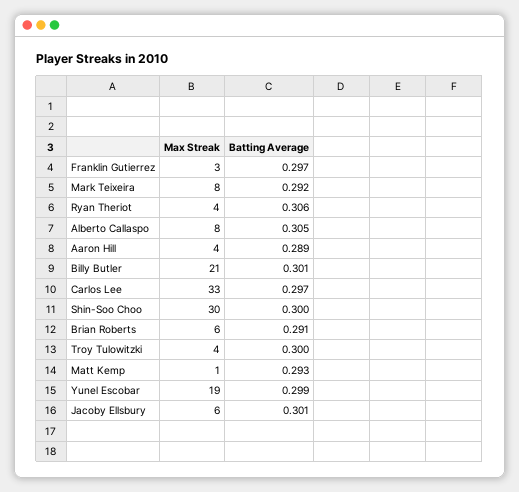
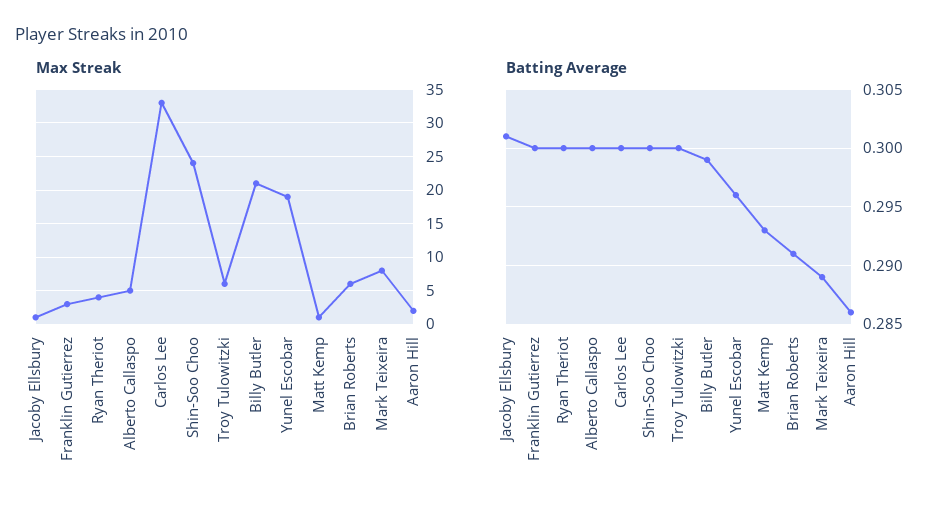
  {
    "Max Streak": {
      "Franklin Gutierrez": 3,
      "Mark Teixeira": 8,
      "Ryan Theriot": 4,
-     "Alberto Callaspo": 8,
+     "Alberto Callaspo": 5,
-     "Aaron Hill": 4,
+     "Aaron Hill": 2,
      "Billy Butler": 21,
      "Carlos Lee": 33,
-     "Shin-Soo Choo": 30,
+     "Shin-Soo Choo": 24,
      "Brian Roberts": 6,
-     "Troy Tulowitzki": 4,
+     "Troy Tulowitzki": 6,
      "Matt Kemp": 1,
      "Yunel Escobar": 19,
-     "Jacoby Ellsbury": 6
+     "Jacoby Ellsbury": 1
    },
    "Batting Average": {
-     "Franklin Gutierrez": 0.297,
+     "Franklin Gutierrez": 0.3,
-     "Mark Teixeira": 0.292,
+     "Mark Teixeira": 0.289,
-     "Ryan Theriot": 0.306,
+     "Ryan Theriot": 0.3,
-     "Alberto Callaspo": 0.305,
+     "Alberto Callaspo": 0.3,
-     "Aaron Hill": 0.289,
+     "Aaron Hill": 0.286,
-     "Billy Butler": 0.301,
+     "Billy Butler": 0.299,
-     "Carlos Lee": 0.297,
+     "Carlos Lee": 0.3,
      "Shin-Soo Choo": 0.3,
      "Brian Roberts": 0.291,
      "Troy Tulowitzki": 0.3,
      "Matt Kemp": 0.293,
-     "Yunel Escobar": 0.299,
+     "Yunel Escobar": 0.296,
      "Jacoby Ellsbury": 0.301
    }
  }

